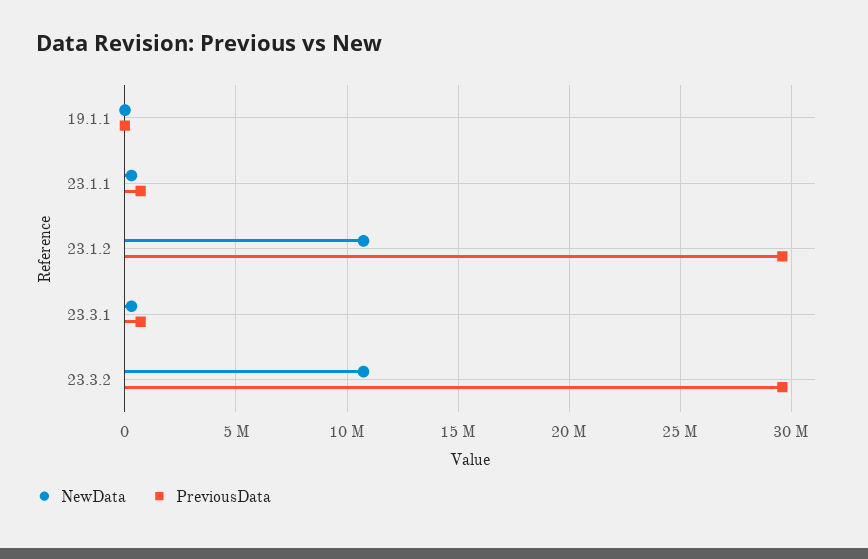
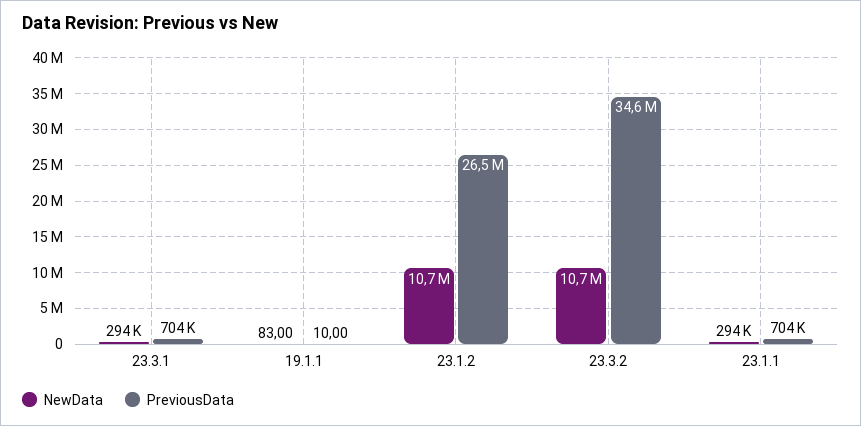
  {
    "NewData": {
      "19.1.1": 83,
      "23.1.1": 294000,
      "23.1.2": 10700000,
      "23.3.1": 294000,
      "23.3.2": 10700000
    },
    "PreviousData": {
      "19.1.1": 10,
      "23.1.1": 704000,
-     "23.1.2": 29500000,
+     "23.1.2": 26500000,
      "23.3.1": 704000,
-     "23.3.2": 29500000
+     "23.3.2": 34600000
    }
  }

